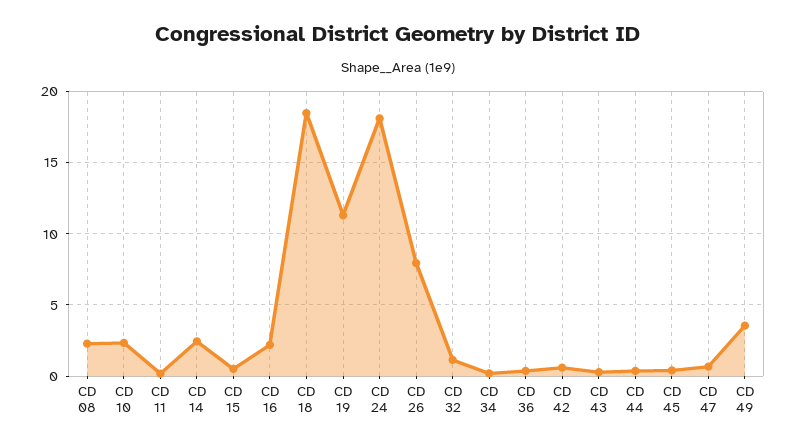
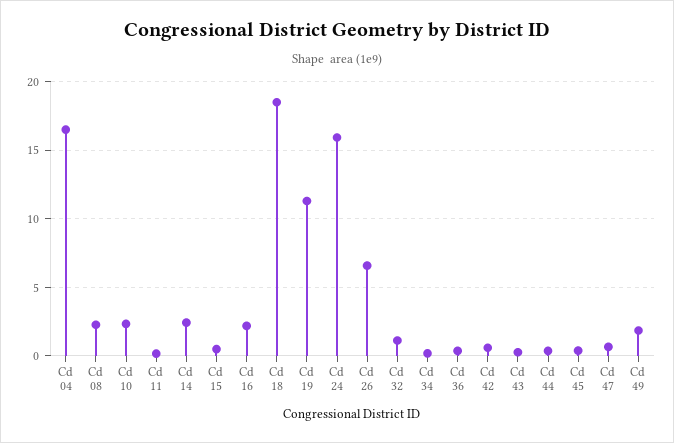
  {
    "CD 08": 2.5,
    "CD 10": 2.5,
    "CD 11": 0,
    "CD 14": 2.5,
    "CD 15": 0.5,
    "CD 16": 2,
    "CD 18": 18.5,
    "CD 19": 11.5,
-   "CD 24": 18,
+   "CD 24": 16,
-   "CD 26": 8,
+   "CD 26": 6.5,
    "CD 32": 1,
    "CD 34": 0,
    "CD 36": 0.5,
    "CD 42": 0.5,
    "CD 43": 0.5,
    "CD 44": 0.5,
    "CD 45": 0.5,
    "CD 47": 0.5,
-   "CD 49": 3.5
+   "CD 49": 2,
+   "Cd 04": 16.5
  }

